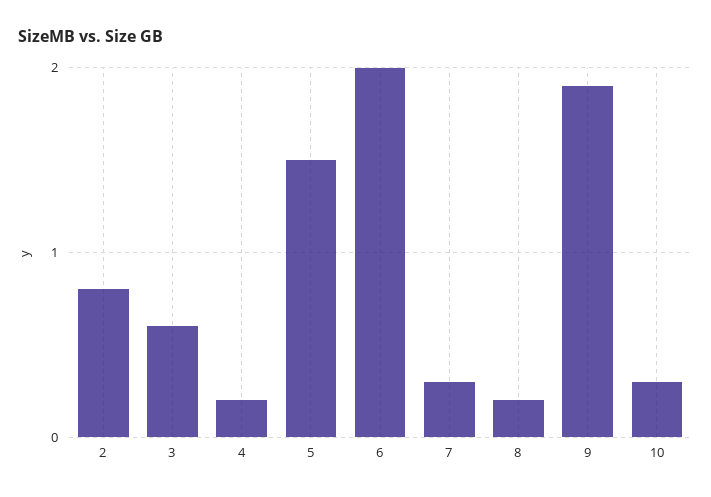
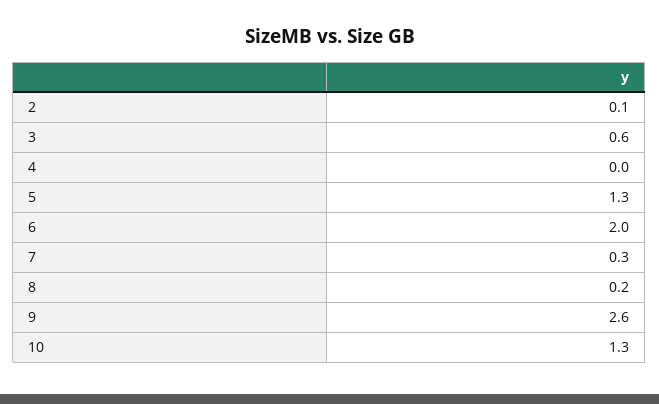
  {
-   "2": 0.8,
+   "2": 0.1,
    "3": 0.6,
-   "4": 0.2,
+   "4": 0,
-   "5": 1.5,
+   "5": 1.3,
    "6": 2,
    "7": 0.3,
    "8": 0.2,
-   "9": 1.9,
+   "9": 2.6,
-   "10": 0.3
+   "10": 1.3
  }

